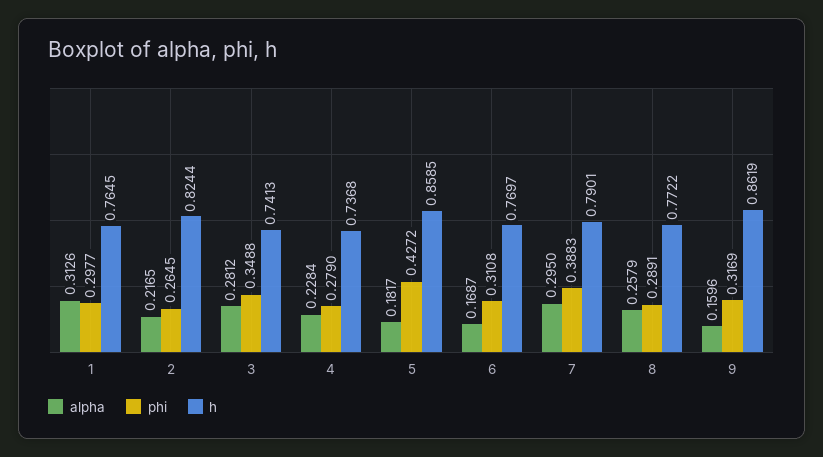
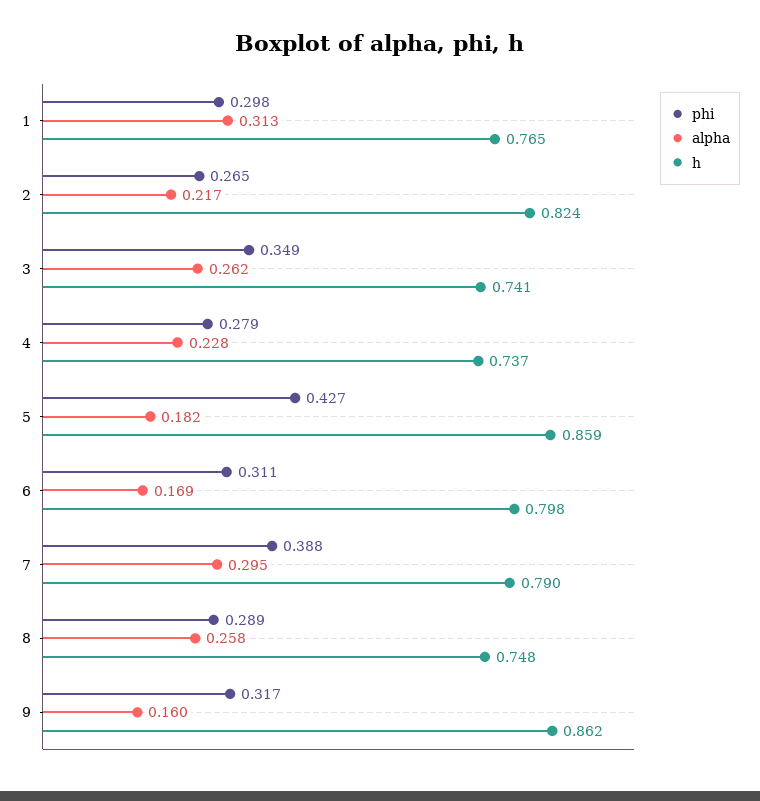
  {
    "alpha": {
      "1": 0.3126,
      "2": 0.2165,
-     "3": 0.2812,
+     "3": 0.262,
      "4": 0.2284,
      "5": 0.1817,
      "6": 0.1687,
      "7": 0.295,
      "8": 0.2579,
      "9": 0.1596
    },
    "phi": {
      "1": 0.2977,
      "2": 0.2645,
      "3": 0.3488,
      "4": 0.279,
      "5": 0.4272,
      "6": 0.3108,
      "7": 0.3883,
      "8": 0.2891,
      "9": 0.3169
    },
    "h": {
      "1": 0.7645,
      "2": 0.8244,
      "3": 0.7413,
      "4": 0.7368,
      "5": 0.8585,
-     "6": 0.7697,
+     "6": 0.798,
      "7": 0.7901,
-     "8": 0.7722,
+     "8": 0.748,
      "9": 0.8619
    }
  }

